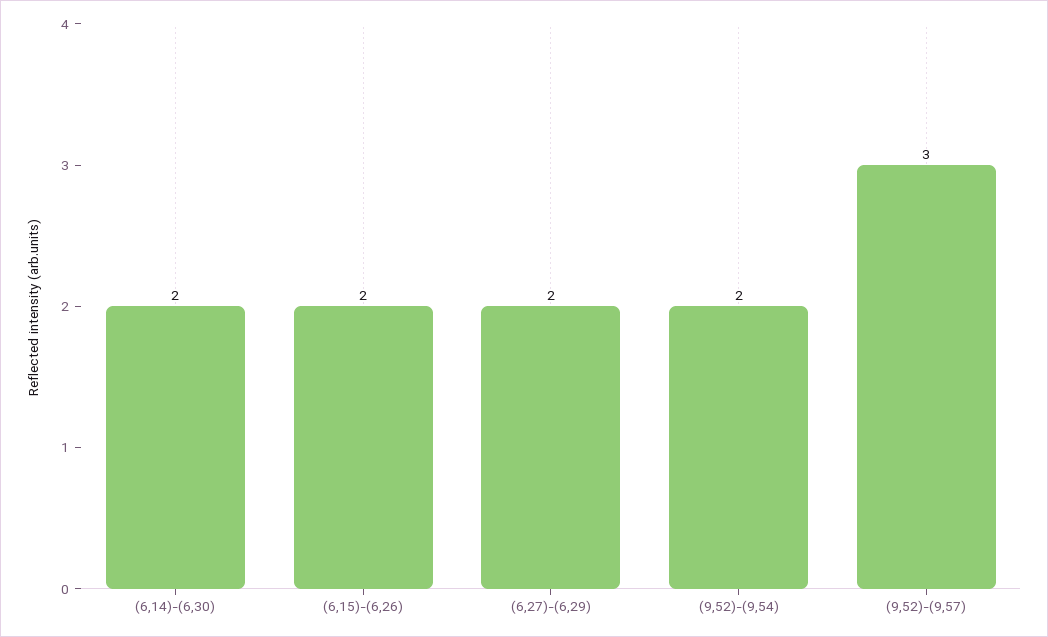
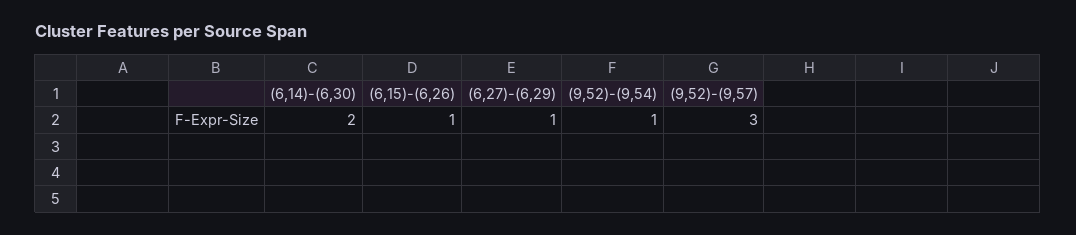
  {
    "(6,14)-(6,30)": 2,
-   "(6,15)-(6,26)": 2,
+   "(6,15)-(6,26)": 1,
-   "(6,27)-(6,29)": 2,
+   "(6,27)-(6,29)": 1,
-   "(9,52)-(9,54)": 2,
+   "(9,52)-(9,54)": 1,
    "(9,52)-(9,57)": 3
  }

